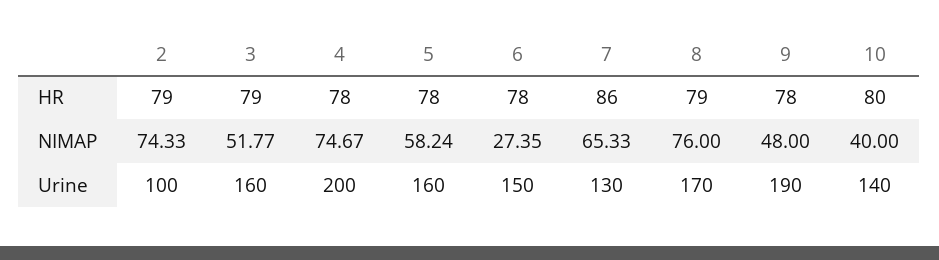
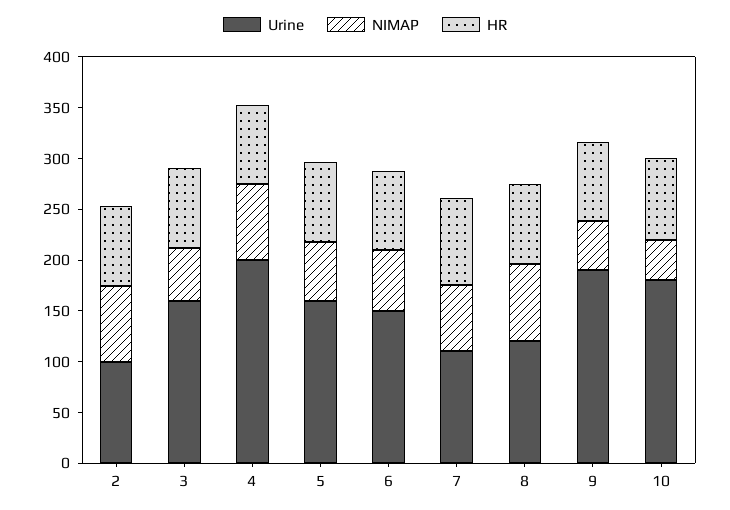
  {
    "HR": {
      "2": 79,
      "3": 79,
      "4": 78,
      "5": 78,
      "6": 78,
      "7": 86,
      "8": 79,
      "9": 78,
      "10": 80
    },
    "NIMAP": {
      "2": 74.33,
      "3": 51.77,
      "4": 74.67,
      "5": 58.24,
-     "6": 27.35,
+     "6": 60,
      "7": 65.33,
      "8": 76,
      "9": 48,
      "10": 40
    },
    "Urine": {
      "2": 100,
      "3": 160,
      "4": 200,
      "5": 160,
      "6": 150,
-     "7": 130,
+     "7": 110,
-     "8": 170,
+     "8": 120,
      "9": 190,
-     "10": 140
+     "10": 180
    }
  }

